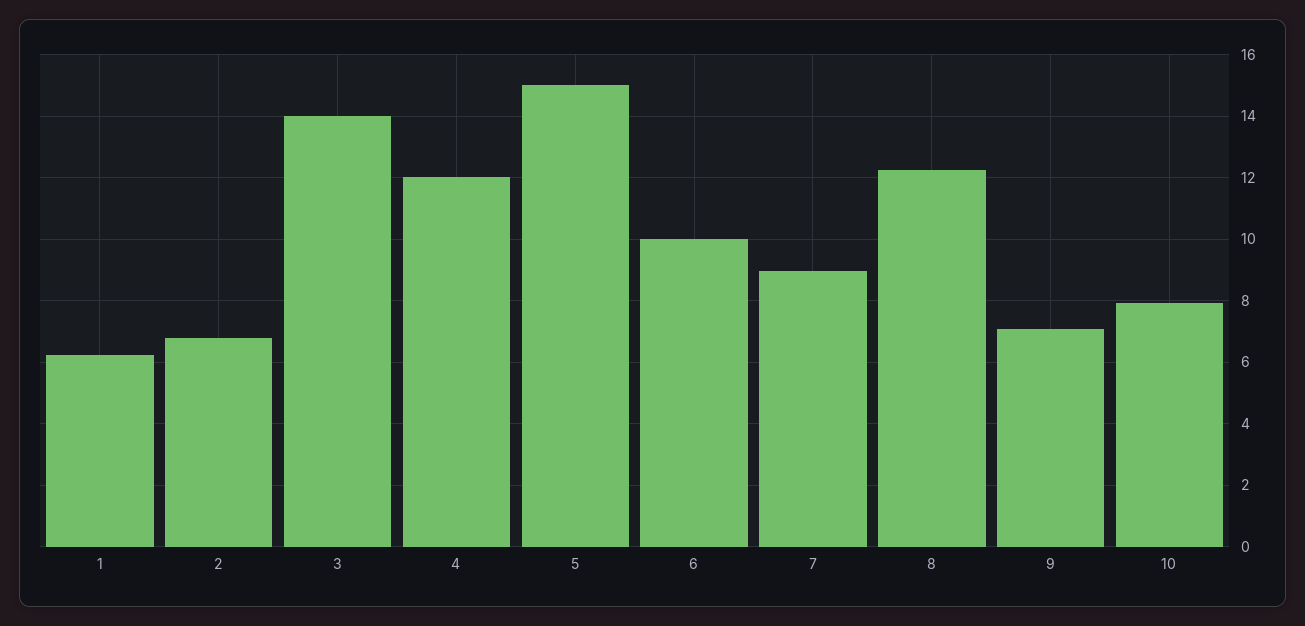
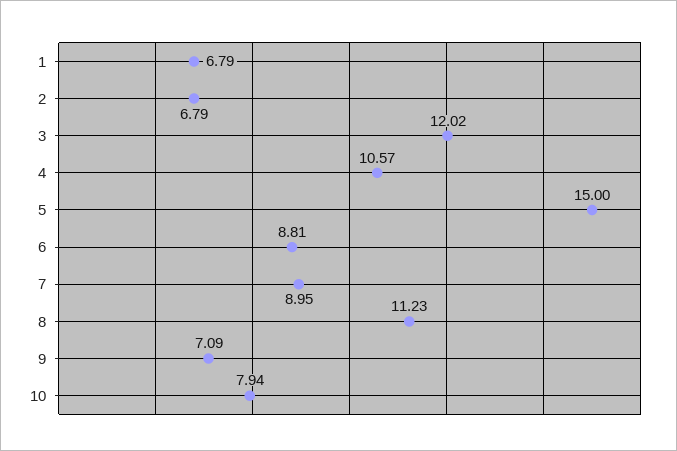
  {
-   "1": 6.2,
+   "1": 6.79,
    "2": 6.79,
-   "3": 14,
+   "3": 12.02,
-   "4": 12,
+   "4": 10.57,
    "5": 15,
-   "6": 10,
+   "6": 8.81,
    "7": 8.95,
-   "8": 12.2,
+   "8": 11.23,
    "9": 7.09,
    "10": 7.94
  }

